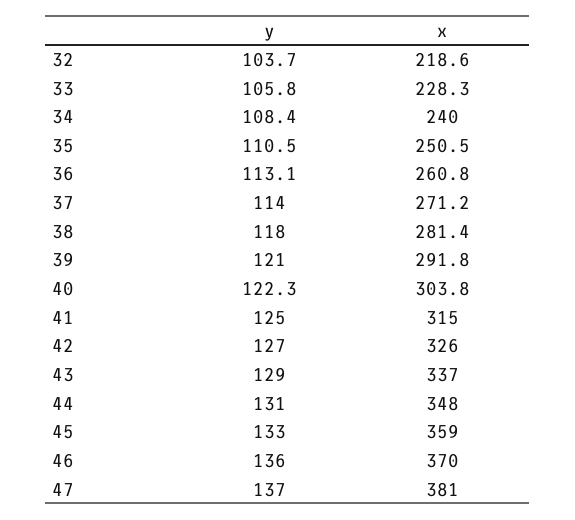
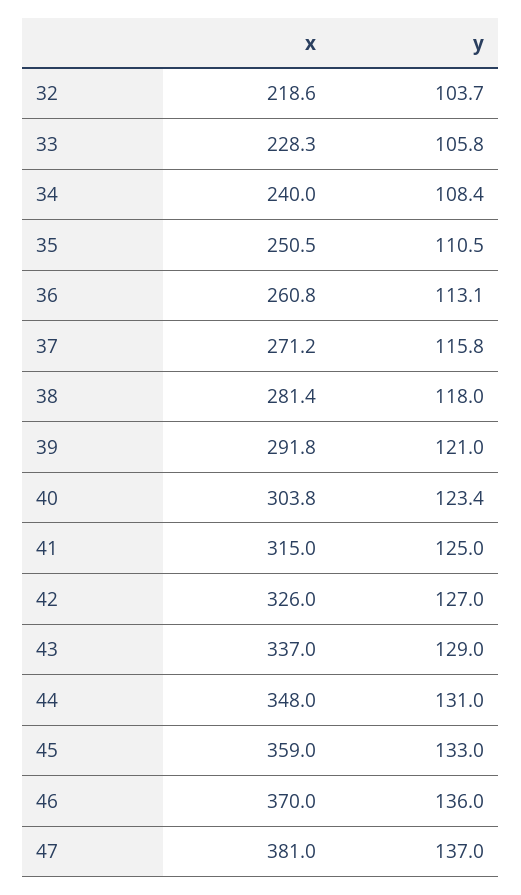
  {
    "y": {
      "32": 103.7,
      "33": 105.8,
      "34": 108.4,
      "35": 110.5,
      "36": 113.1,
-     "37": 114,
+     "37": 115.8,
      "38": 118,
      "39": 121,
-     "40": 122.3,
+     "40": 123.4,
      "41": 125,
      "42": 127,
      "43": 129,
      "44": 131,
      "45": 133,
      "46": 136,
      "47": 137
    },
    "x": {
      "32": 218.6,
      "33": 228.3,
      "34": 240,
      "35": 250.5,
      "36": 260.8,
      "37": 271.2,
      "38": 281.4,
      "39": 291.8,
      "40": 303.8,
      "41": 315,
      "42": 326,
      "43": 337,
      "44": 348,
      "45": 359,
      "46": 370,
      "47": 381
    }
  }

